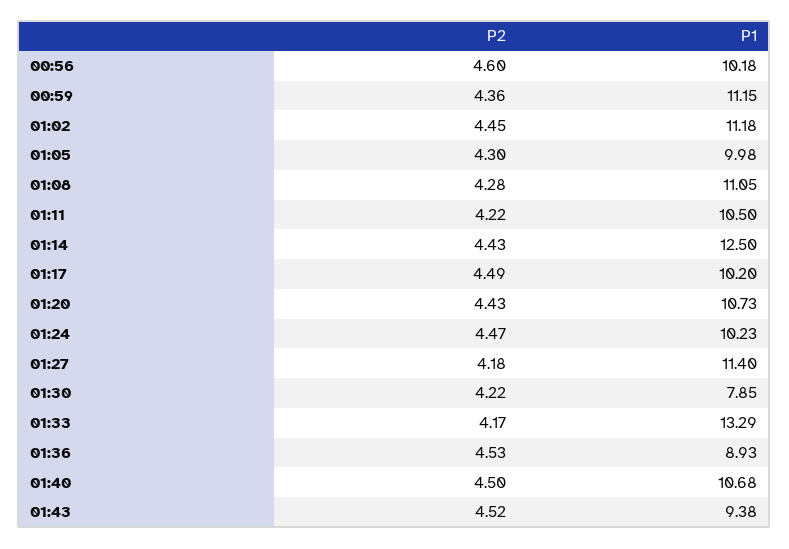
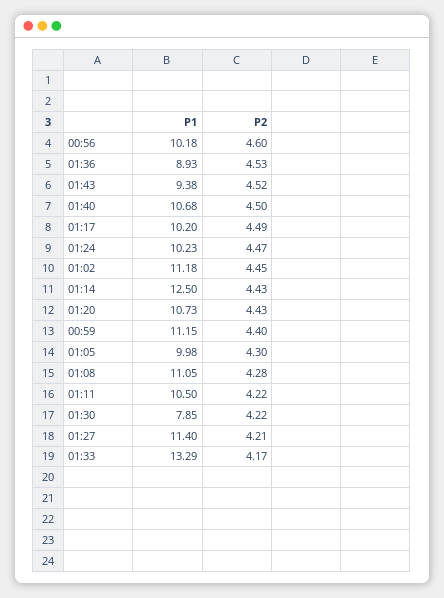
  {
    "P2": {
      "00:56": 4.6,
-     "00:59": 4.36,
+     "00:59": 4.4,
      "01:02": 4.45,
      "01:05": 4.3,
      "01:08": 4.28,
      "01:11": 4.22,
      "01:14": 4.43,
      "01:17": 4.49,
      "01:20": 4.43,
      "01:24": 4.47,
-     "01:27": 4.18,
+     "01:27": 4.21,
      "01:30": 4.22,
      "01:33": 4.17,
      "01:36": 4.53,
      "01:40": 4.5,
      "01:43": 4.52
    },
    "P1": {
      "00:56": 10.18,
      "00:59": 11.15,
      "01:02": 11.18,
      "01:05": 9.98,
      "01:08": 11.05,
      "01:11": 10.5,
      "01:14": 12.5,
      "01:17": 10.2,
      "01:20": 10.73,
      "01:24": 10.23,
      "01:27": 11.4,
      "01:30": 7.85,
      "01:33": 13.29,
      "01:36": 8.93,
      "01:40": 10.68,
      "01:43": 9.38
    }
  }

